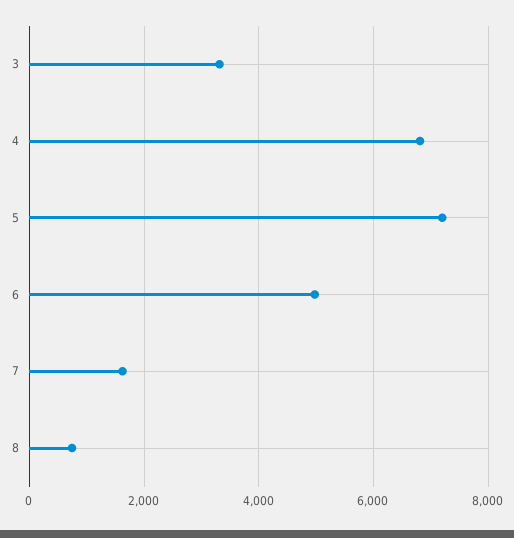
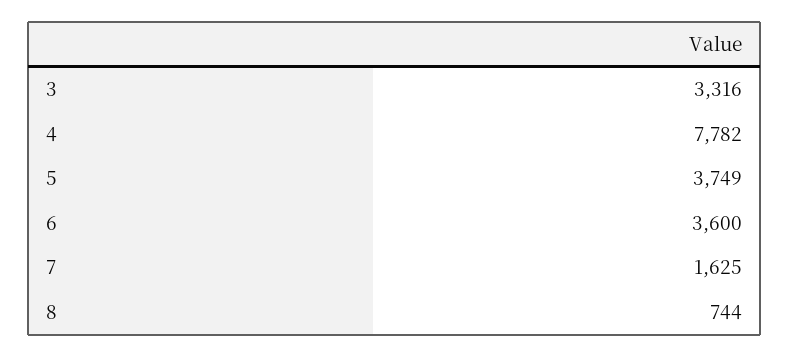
  {
    "3": 3316,
-   "4": 6800,
+   "4": 7782,
-   "5": 7200,
+   "5": 3749,
-   "6": 5000,
+   "6": 3600,
    "7": 1625,
    "8": 744
  }

